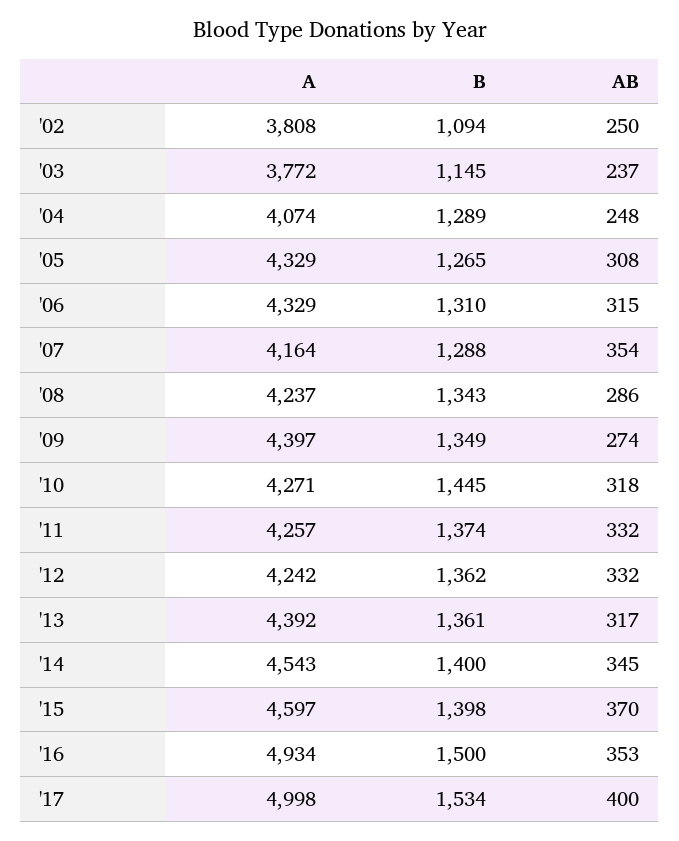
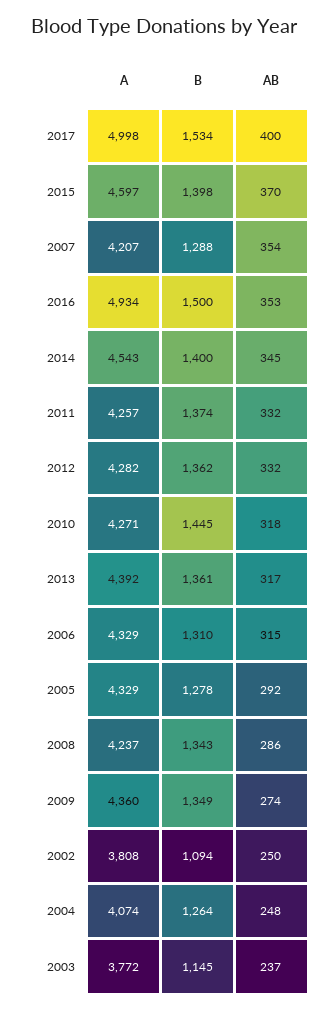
  {
    "A": {
      "'02": 3808,
      "'03": 3772,
      "'04": 4074,
      "'05": 4329,
      "'06": 4329,
-     "'07": 4164,
+     "'07": 4207,
      "'08": 4237,
-     "'09": 4397,
+     "'09": 4360,
      "'10": 4271,
      "'11": 4257,
-     "'12": 4242,
+     "'12": 4282,
      "'13": 4392,
      "'14": 4543,
      "'15": 4597,
      "'16": 4934,
      "'17": 4998
    },
    "B": {
      "'02": 1094,
      "'03": 1145,
-     "'04": 1289,
+     "'04": 1264,
-     "'05": 1265,
+     "'05": 1278,
      "'06": 1310,
      "'07": 1288,
      "'08": 1343,
      "'09": 1349,
      "'10": 1445,
      "'11": 1374,
      "'12": 1362,
      "'13": 1361,
      "'14": 1400,
      "'15": 1398,
      "'16": 1500,
      "'17": 1534
    },
    "AB": {
      "'02": 250,
      "'03": 237,
      "'04": 248,
-     "'05": 308,
+     "'05": 292,
      "'06": 315,
      "'07": 354,
      "'08": 286,
      "'09": 274,
      "'10": 318,
      "'11": 332,
      "'12": 332,
      "'13": 317,
      "'14": 345,
      "'15": 370,
      "'16": 353,
      "'17": 400
    }
  }

